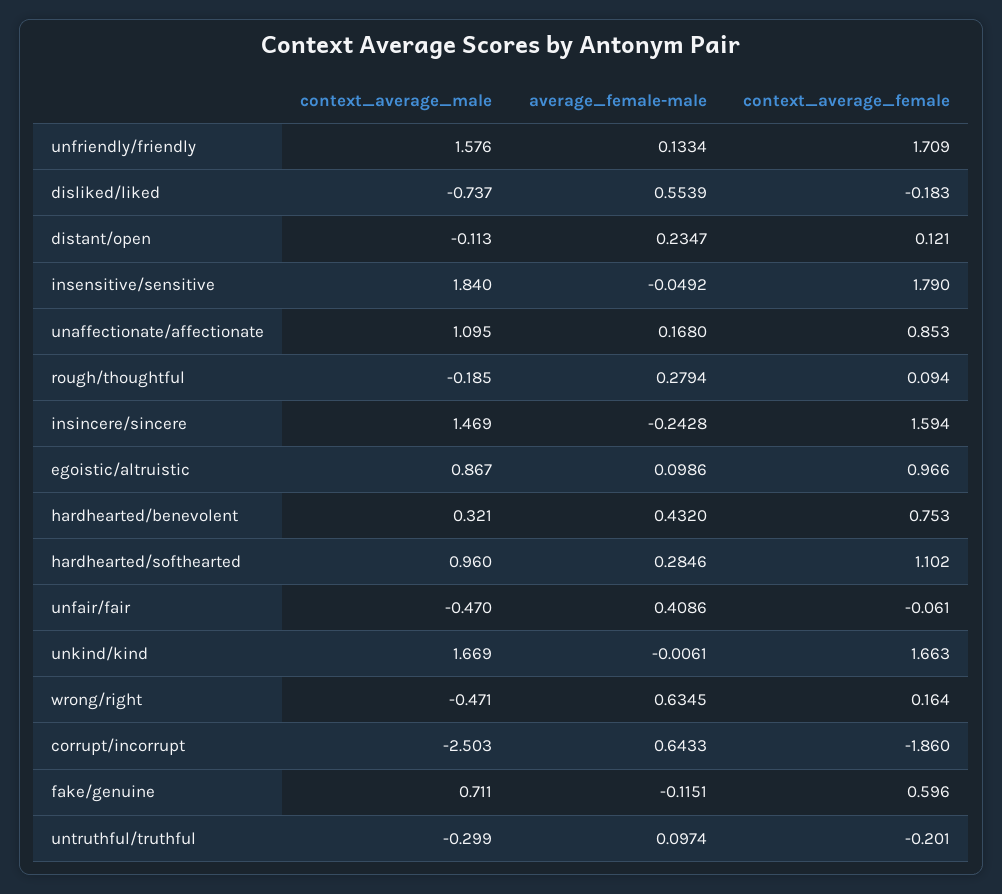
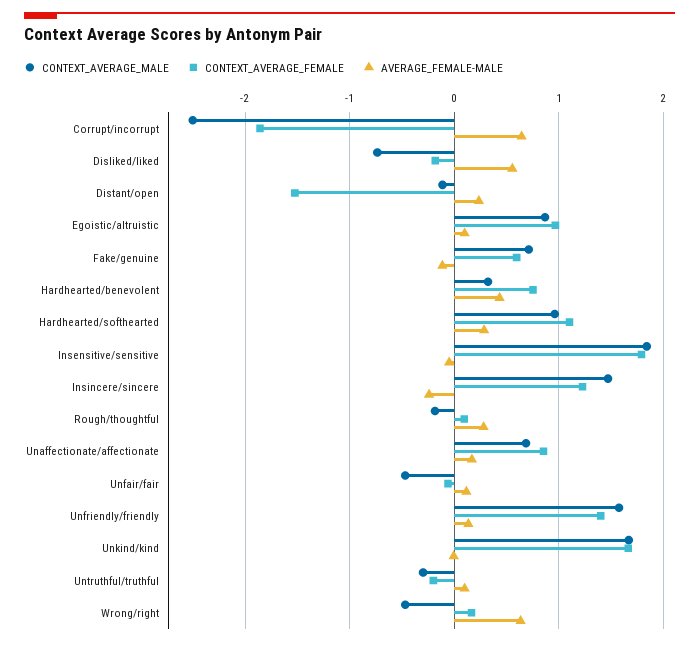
  {
    "context_average_male": {
      "unfriendly/friendly": 1.576,
      "disliked/liked": -0.737,
      "distant/open": -0.113,
      "insensitive/sensitive": 1.84,
-     "unaffectionate/affectionate": 1.095,
+     "unaffectionate/affectionate": 0.7,
      "rough/thoughtful": -0.185,
      "insincere/sincere": 1.469,
      "egoistic/altruistic": 0.867,
      "hardhearted/benevolent": 0.321,
      "hardhearted/softhearted": 0.96,
      "unfair/fair": -0.47,
      "unkind/kind": 1.669,
      "wrong/right": -0.471,
      "corrupt/incorrupt": -2.503,
      "fake/genuine": 0.711,
      "untruthful/truthful": -0.299
    },
    "average_female-male": {
      "unfriendly/friendly": 0.1334,
      "disliked/liked": 0.5539,
      "distant/open": 0.2347,
      "insensitive/sensitive": -0.0492,
      "unaffectionate/affectionate": 0.168,
      "rough/thoughtful": 0.2794,
      "insincere/sincere": -0.2428,
      "egoistic/altruistic": 0.0986,
      "hardhearted/benevolent": 0.432,
      "hardhearted/softhearted": 0.2846,
-     "unfair/fair": 0.4086,
+     "unfair/fair": 0.1,
      "unkind/kind": -0.0061,
      "wrong/right": 0.6345,
      "corrupt/incorrupt": 0.6433,
      "fake/genuine": -0.1151,
      "untruthful/truthful": 0.0974
    },
    "context_average_female": {
-     "unfriendly/friendly": 1.709,
+     "unfriendly/friendly": 1.4,
      "disliked/liked": -0.183,
-     "distant/open": 0.121,
+     "distant/open": -1.5,
      "insensitive/sensitive": 1.79,
      "unaffectionate/affectionate": 0.853,
      "rough/thoughtful": 0.094,
-     "insincere/sincere": 1.594,
+     "insincere/sincere": 1.2,
      "egoistic/altruistic": 0.966,
      "hardhearted/benevolent": 0.753,
      "hardhearted/softhearted": 1.102,
      "unfair/fair": -0.061,
      "unkind/kind": 1.663,
      "wrong/right": 0.164,
      "corrupt/incorrupt": -1.86,
      "fake/genuine": 0.596,
      "untruthful/truthful": -0.201
    }
  }

